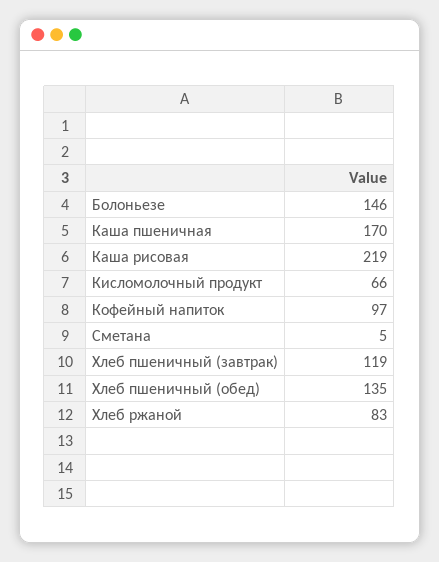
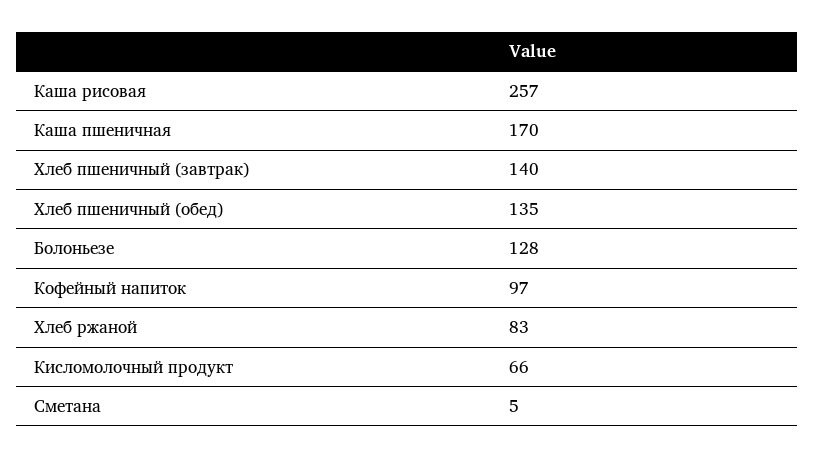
  {
-   "Болоньезе": 146,
+   "Болоньезе": 128,
    "Каша пшеничная": 170,
-   "Каша рисовая": 219,
+   "Каша рисовая": 257,
    "Кисломолочный продукт": 66,
    "Кофейный напиток": 97,
    "Сметана": 5,
-   "Хлеб пшеничный (завтрак)": 119,
+   "Хлеб пшеничный (завтрак)": 140,
    "Хлеб пшеничный (обед)": 135,
    "Хлеб ржаной": 83
  }

